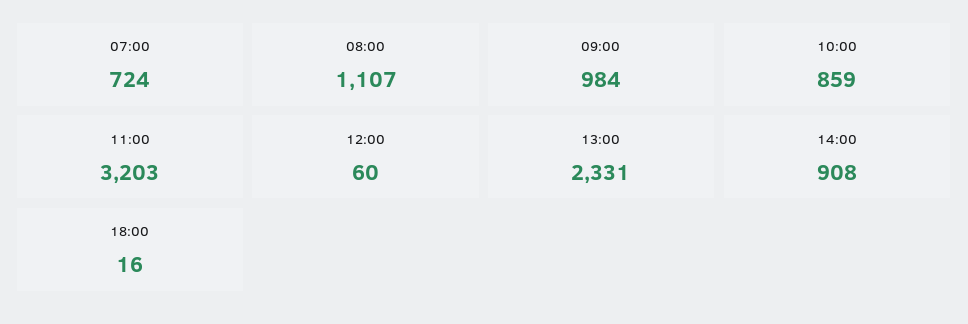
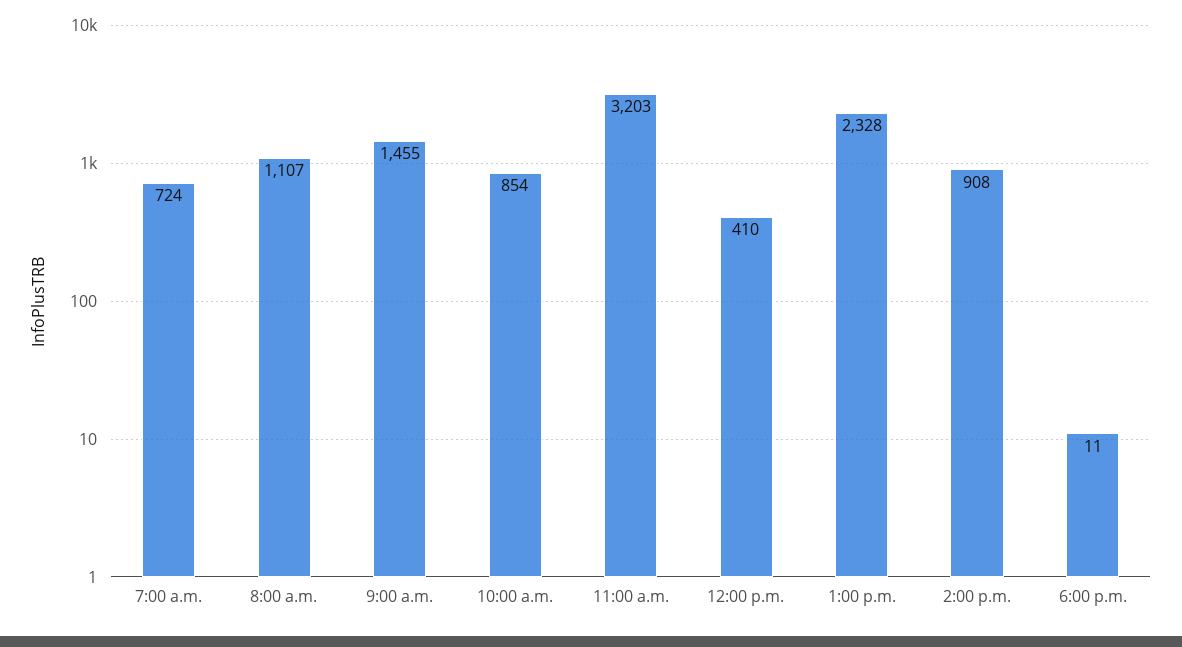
  {
    "07:00": 724,
    "08:00": 1107,
-   "09:00": 984,
+   "09:00": 1455,
-   "10:00": 859,
+   "10:00": 854,
    "11:00": 3203,
-   "12:00": 60,
+   "12:00": 410,
-   "13:00": 2331,
+   "13:00": 2328,
    "14:00": 908,
-   "18:00": 16
+   "18:00": 11
  }

